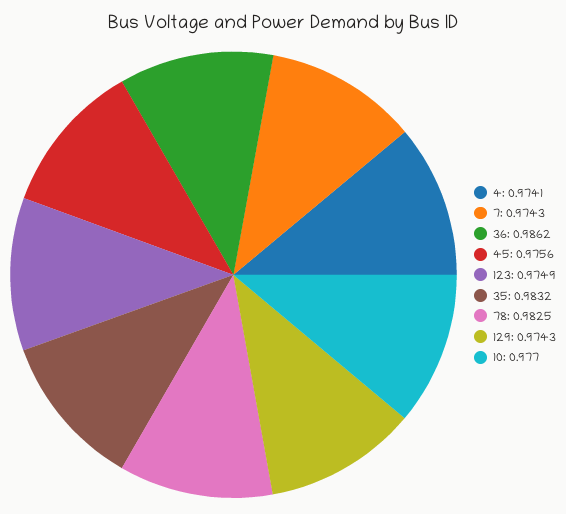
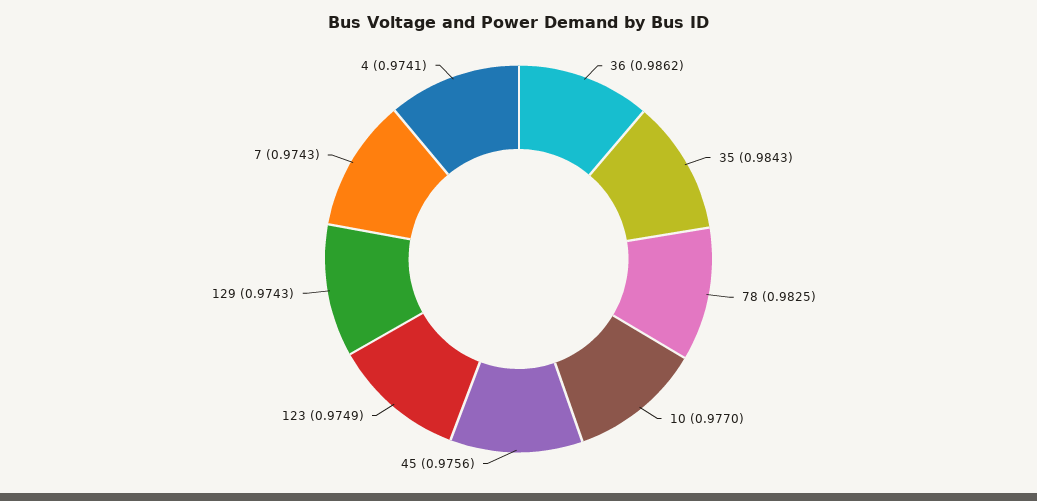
  {
    "4": 0.9741,
    "7": 0.9743,
    "36": 0.9862,
    "45": 0.9756,
    "123": 0.9749,
-   "35": 0.9832,
+   "35": 0.9843,
    "78": 0.9825,
    "129": 0.9743,
    "10": 0.977
  }

